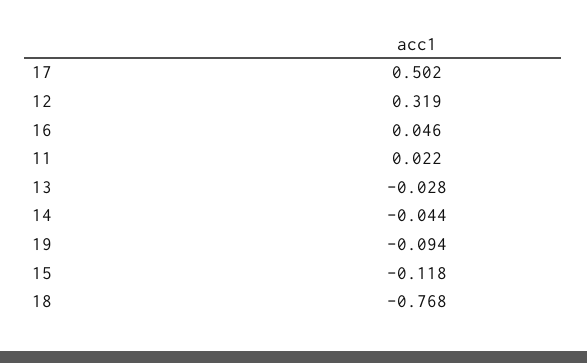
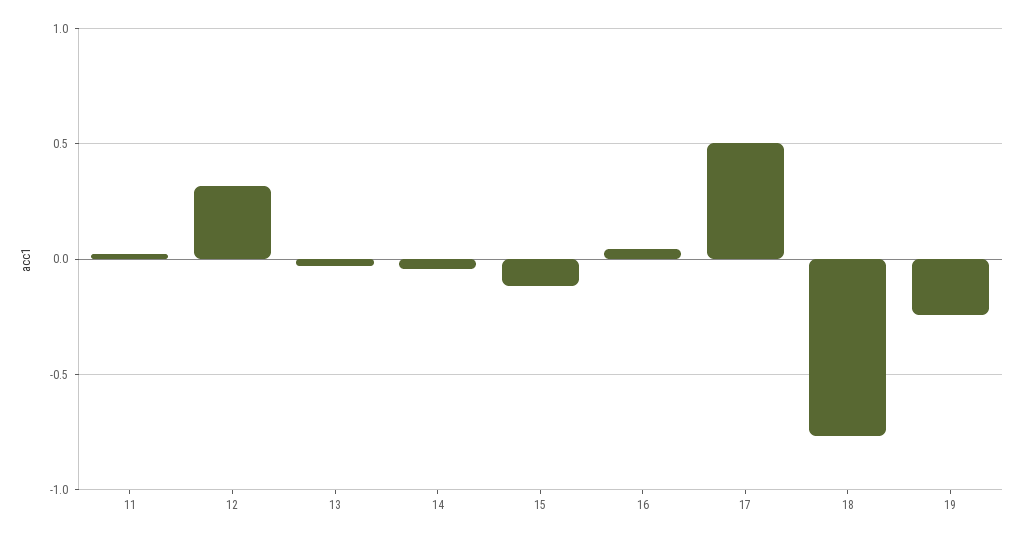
  {
    "17": 0.502,
    "12": 0.319,
    "16": 0.046,
    "11": 0.022,
    "13": -0.028,
    "14": -0.044,
-   "19": -0.094,
+   "19": -0.25,
    "15": -0.118,
    "18": -0.768
  }

